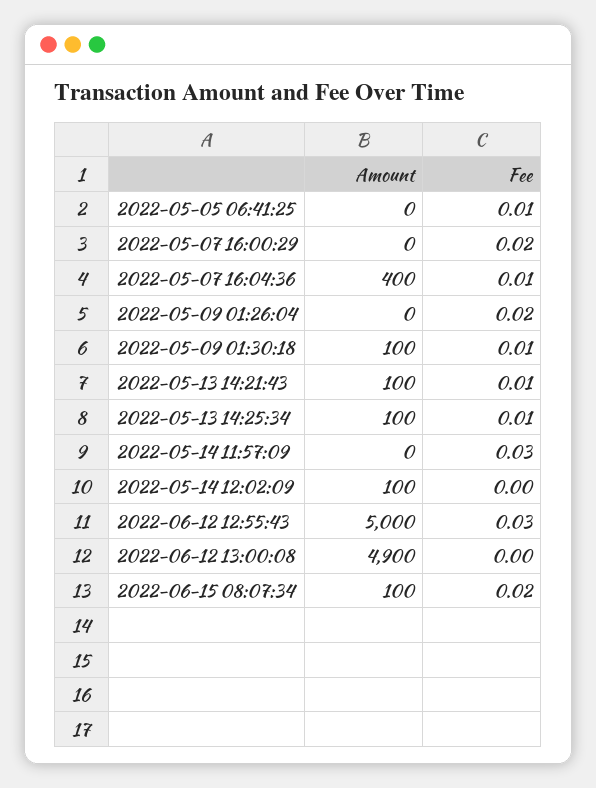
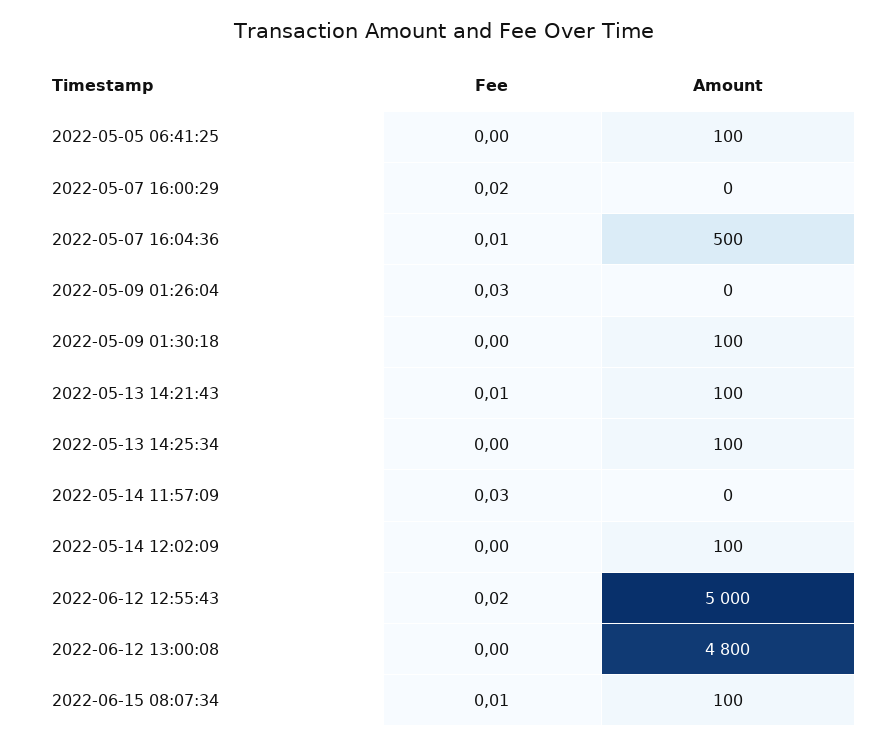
  {
    "Amount": {
-     "2022-05-05 06:41:25": 0,
+     "2022-05-05 06:41:25": 100,
      "2022-05-07 16:00:29": 0,
-     "2022-05-07 16:04:36": 400,
+     "2022-05-07 16:04:36": 500,
      "2022-05-09 01:26:04": 0,
      "2022-05-09 01:30:18": 100,
      "2022-05-13 14:21:43": 100,
      "2022-05-13 14:25:34": 100,
      "2022-05-14 11:57:09": 0,
      "2022-05-14 12:02:09": 100,
      "2022-06-12 12:55:43": 5000,
-     "2022-06-12 13:00:08": 4900,
+     "2022-06-12 13:00:08": 4800,
      "2022-06-15 08:07:34": 100
    },
    "Fee": {
-     "2022-05-05 06:41:25": 0.01,
+     "2022-05-05 06:41:25": 0,
      "2022-05-07 16:00:29": 0.02,
      "2022-05-07 16:04:36": 0.01,
-     "2022-05-09 01:26:04": 0.02,
+     "2022-05-09 01:26:04": 0.03,
-     "2022-05-09 01:30:18": 0.01,
+     "2022-05-09 01:30:18": 0,
      "2022-05-13 14:21:43": 0.01,
-     "2022-05-13 14:25:34": 0.01,
+     "2022-05-13 14:25:34": 0,
      "2022-05-14 11:57:09": 0.03,
      "2022-05-14 12:02:09": 0,
-     "2022-06-12 12:55:43": 0.03,
+     "2022-06-12 12:55:43": 0.02,
      "2022-06-12 13:00:08": 0,
-     "2022-06-15 08:07:34": 0.02
+     "2022-06-15 08:07:34": 0.01
    }
  }

